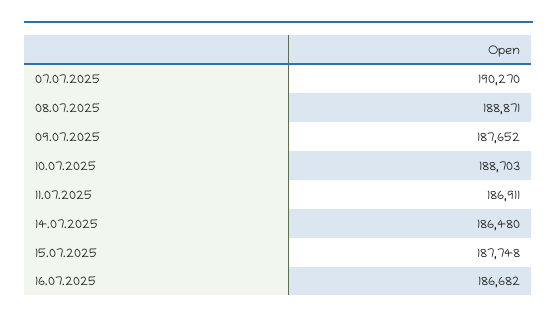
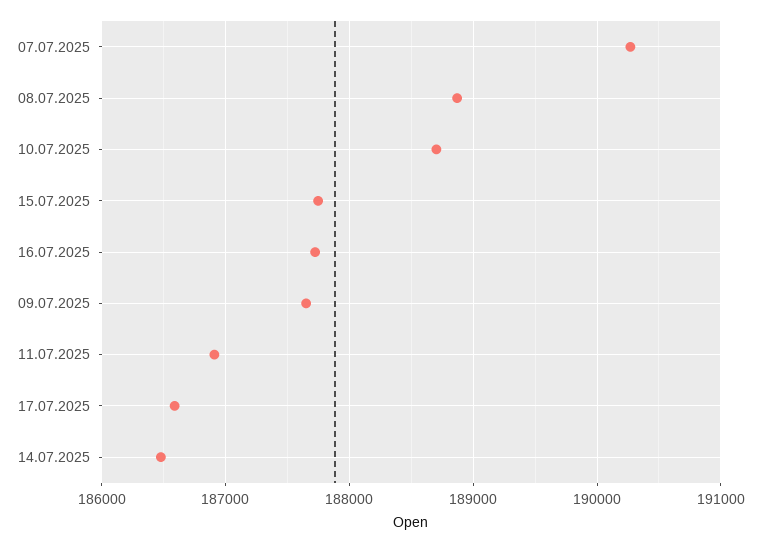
  {
    "07.07.2025": 190270,
    "08.07.2025": 188871,
    "09.07.2025": 187652,
    "10.07.2025": 188703,
    "11.07.2025": 186911,
    "14.07.2025": 186480,
    "15.07.2025": 187748,
-   "16.07.2025": 186682
+   "16.07.2025": 187700,
+   "17.07.2025": 186600
  }

